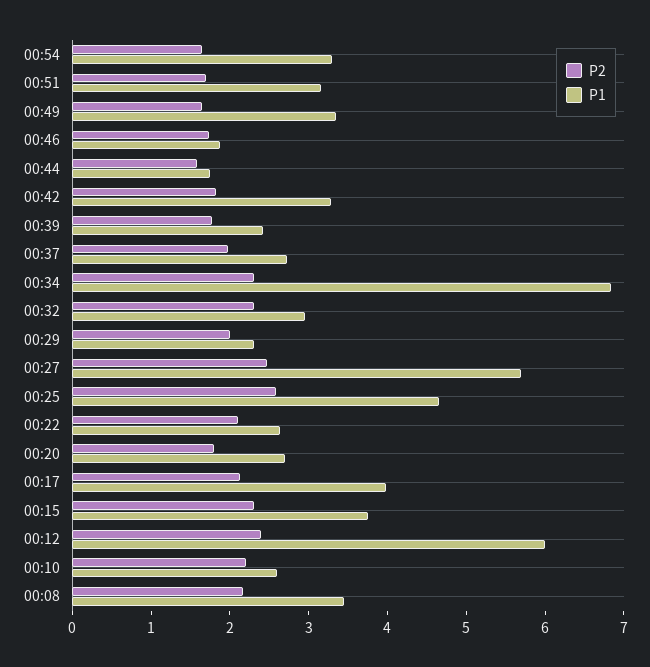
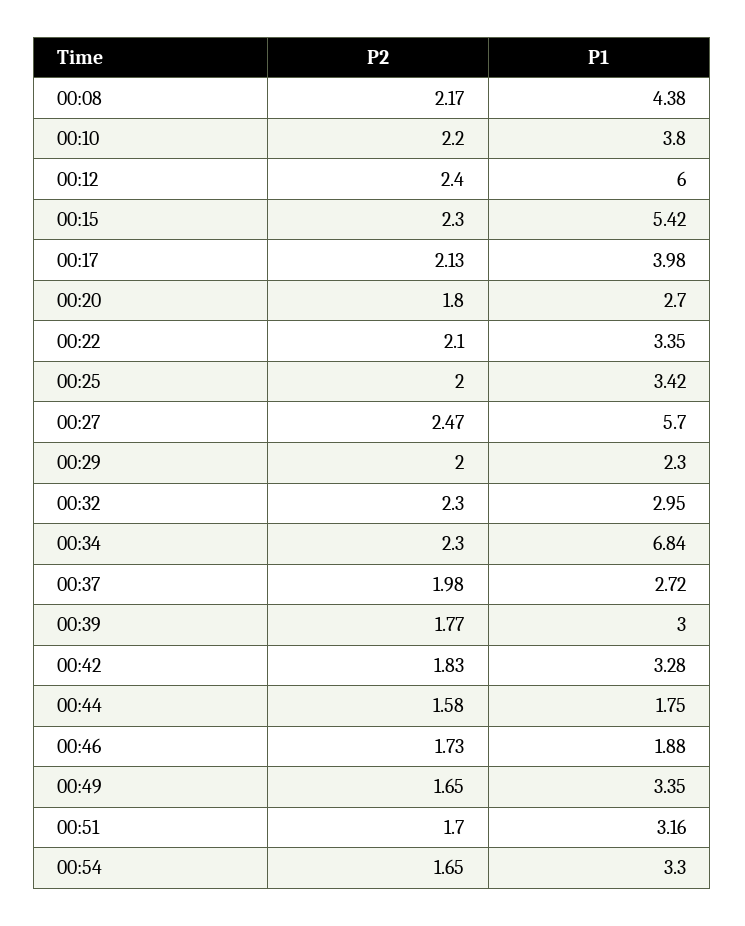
  {
    "P2": {
      "00:54": 1.65,
      "00:51": 1.7,
      "00:49": 1.65,
      "00:46": 1.73,
      "00:44": 1.58,
      "00:42": 1.83,
      "00:39": 1.77,
      "00:37": 1.98,
      "00:34": 2.3,
      "00:32": 2.3,
      "00:29": 2,
      "00:27": 2.47,
-     "00:25": 2.6,
+     "00:25": 2,
      "00:22": 2.1,
      "00:20": 1.8,
      "00:17": 2.13,
      "00:15": 2.3,
      "00:12": 2.4,
      "00:10": 2.2,
      "00:08": 2.17
    },
    "P1": {
      "00:54": 3.3,
      "00:51": 3.16,
      "00:49": 3.35,
      "00:46": 1.88,
      "00:44": 1.75,
      "00:42": 3.28,
-     "00:39": 2.4,
+     "00:39": 3,
      "00:37": 2.72,
      "00:34": 6.84,
      "00:32": 2.95,
      "00:29": 2.3,
      "00:27": 5.7,
-     "00:25": 4.6,
+     "00:25": 3.42,
-     "00:22": 2.6,
+     "00:22": 3.35,
      "00:20": 2.7,
      "00:17": 3.98,
-     "00:15": 3.8,
+     "00:15": 5.42,
      "00:12": 6,
-     "00:10": 2.6,
+     "00:10": 3.8,
-     "00:08": 3.4
+     "00:08": 4.38
    }
  }

